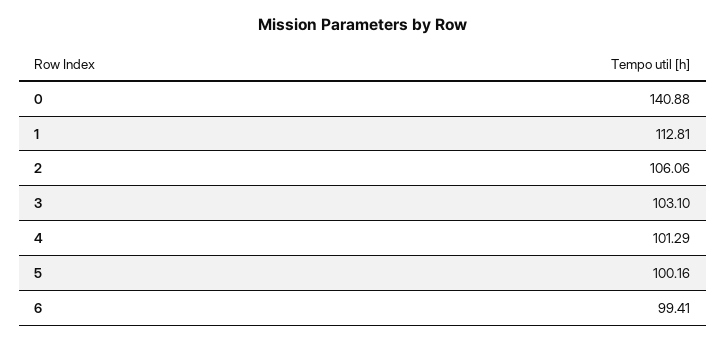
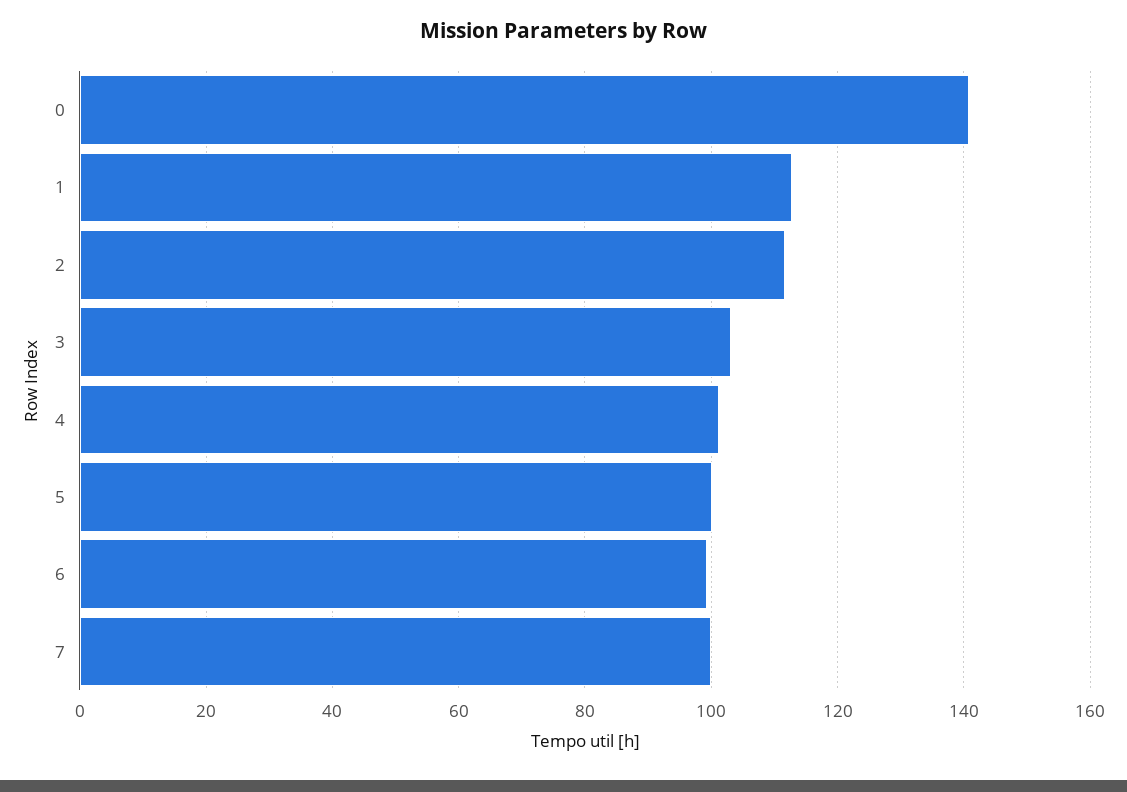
  {
    "0": 140.88,
    "1": 112.81,
-   "2": 106.06,
+   "2": 112,
    "3": 103.1,
    "4": 101.29,
    "5": 100.16,
-   "6": 99.41
+   "6": 99.41,
+   "7": 100
  }

